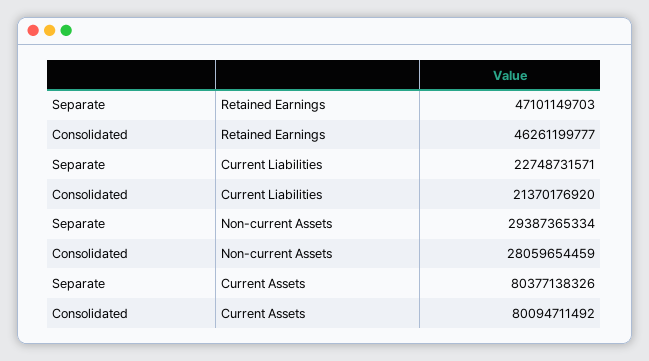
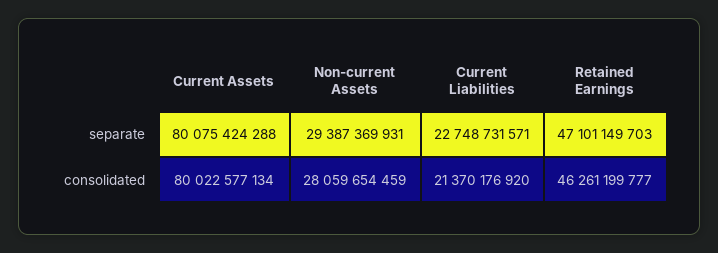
  {
    "Separate": {
      "Retained Earnings": 47101149703,
      "Current Liabilities": 22748731571,
-     "Non-current Assets": 29387365334,
+     "Non-current Assets": 29387369931,
-     "Current Assets": 80377138326
+     "Current Assets": 80075424288
    },
    "Consolidated": {
      "Retained Earnings": 46261199777,
      "Current Liabilities": 21370176920,
      "Non-current Assets": 28059654459,
-     "Current Assets": 80094711492
+     "Current Assets": 80022577134
    }
  }

